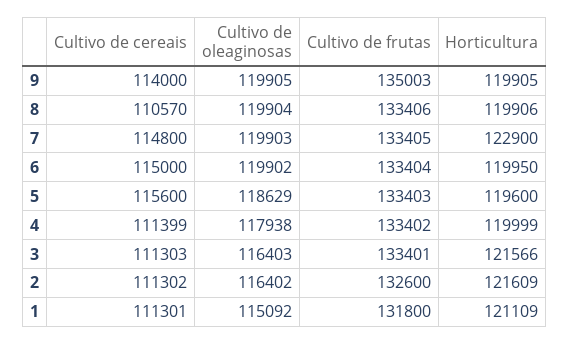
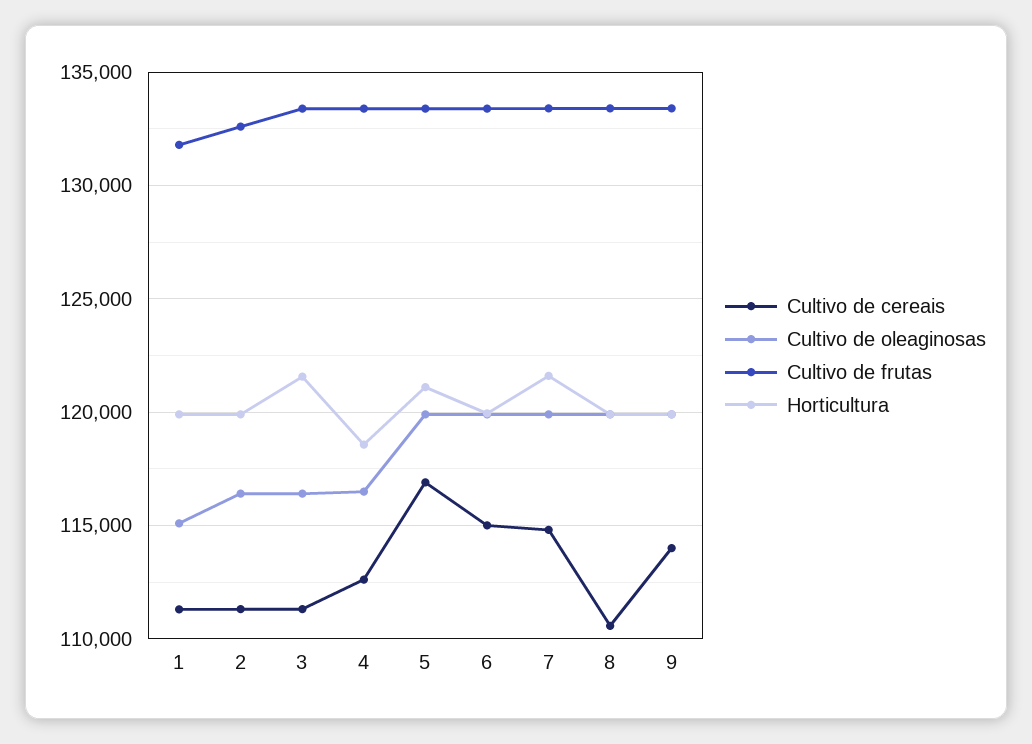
  {
    "Cultivo de cereais": {
      "9": 114000,
      "8": 110570,
      "7": 114800,
      "6": 115000,
-     "5": 115600,
+     "5": 117000,
-     "4": 111399,
+     "4": 112500,
      "3": 111303,
      "2": 111302,
      "1": 111301
    },
    "Cultivo de oleaginosas": {
      "9": 119905,
      "8": 119904,
      "7": 119903,
      "6": 119902,
-     "5": 118629,
+     "5": 120000,
-     "4": 117938,
+     "4": 116500,
      "3": 116403,
      "2": 116402,
      "1": 115092
    },
    "Cultivo de frutas": {
-     "9": 135003,
+     "9": 133500,
      "8": 133406,
      "7": 133405,
      "6": 133404,
      "5": 133403,
      "4": 133402,
      "3": 133401,
      "2": 132600,
      "1": 131800
    },
    "Horticultura": {
      "9": 119905,
      "8": 119906,
-     "7": 122900,
+     "7": 121500,
      "6": 119950,
-     "5": 119600,
+     "5": 121000,
-     "4": 119999,
+     "4": 118500,
      "3": 121566,
-     "2": 121609,
+     "2": 120000,
-     "1": 121109
+     "1": 120000
    }
  }

